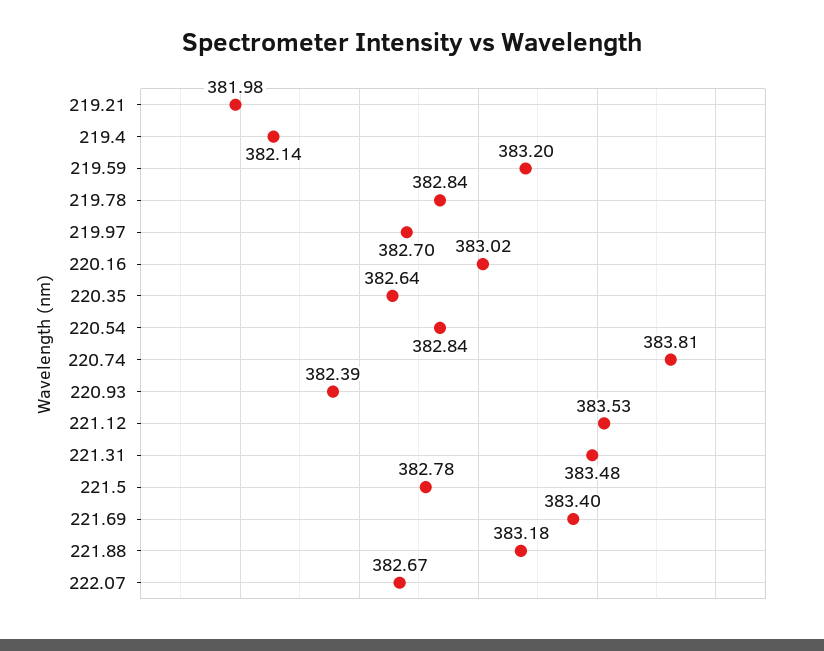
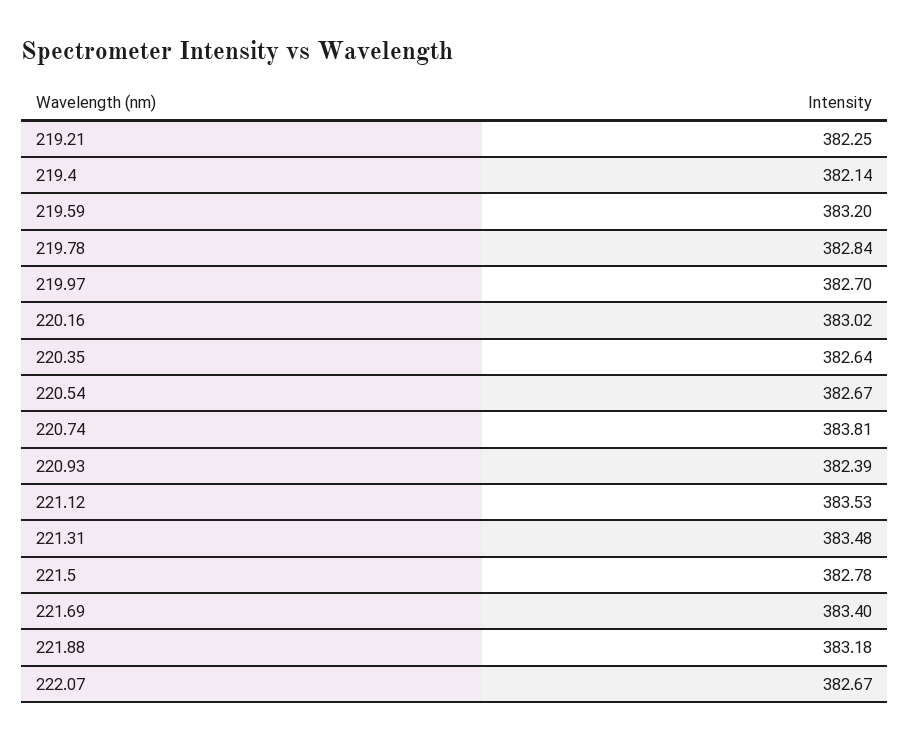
  {
-   "219.21": 381.98,
+   "219.21": 382.25,
    "219.4": 382.14,
    "219.59": 383.2,
    "219.78": 382.84,
    "219.97": 382.7,
    "220.16": 383.02,
    "220.35": 382.64,
-   "220.54": 382.84,
+   "220.54": 382.67,
    "220.74": 383.81,
    "220.93": 382.39,
    "221.12": 383.53,
    "221.31": 383.48,
    "221.5": 382.78,
    "221.69": 383.4,
    "221.88": 383.18,
    "222.07": 382.67
  }

